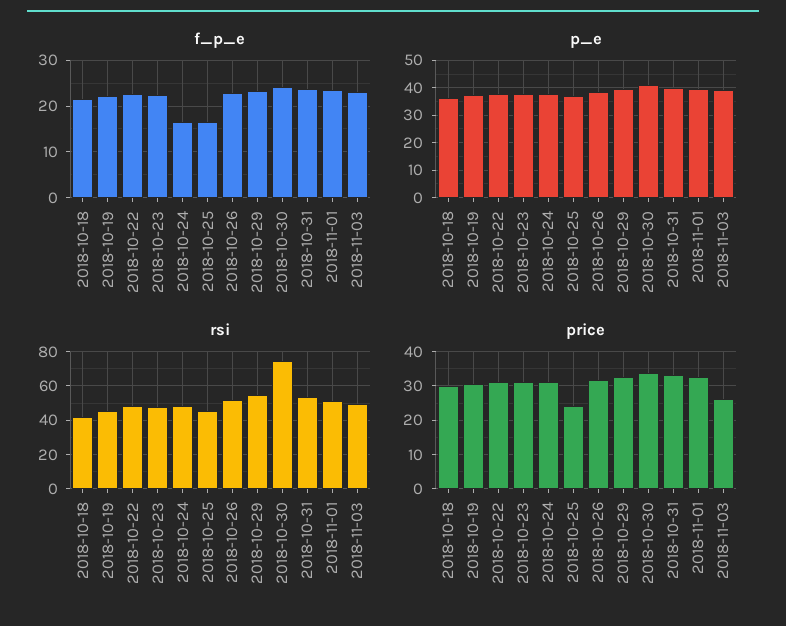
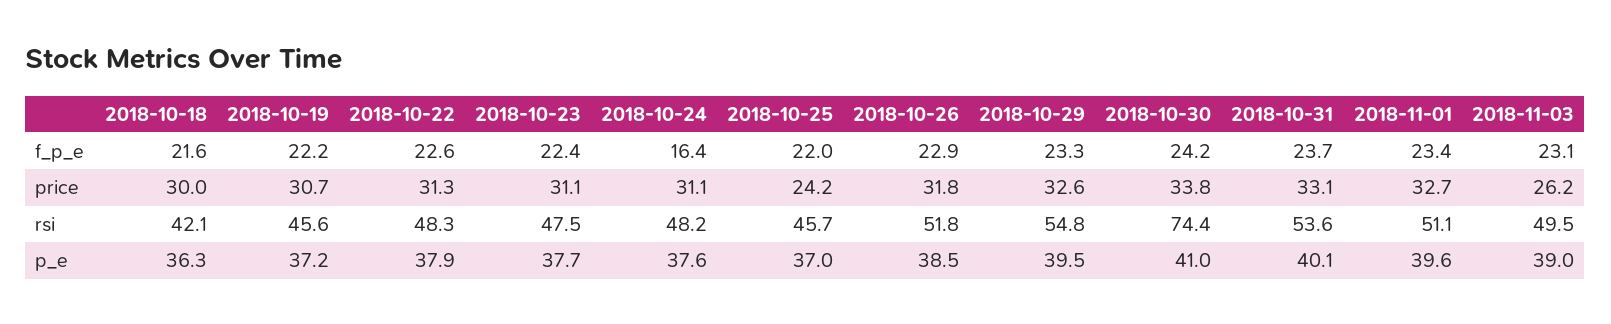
  {
    "f_p_e": {
      "2018-10-18": 21.6,
      "2018-10-19": 22.2,
      "2018-10-22": 22.6,
      "2018-10-23": 22.4,
      "2018-10-24": 16.4,
-     "2018-10-25": 16,
+     "2018-10-25": 22,
      "2018-10-26": 22.9,
      "2018-10-29": 23.3,
      "2018-10-30": 24.2,
      "2018-10-31": 23.7,
      "2018-11-01": 23.4,
      "2018-11-03": 23.1
    },
    "p_e": {
      "2018-10-18": 36.3,
      "2018-10-19": 37.2,
      "2018-10-22": 37.9,
      "2018-10-23": 37.7,
      "2018-10-24": 37.6,
      "2018-10-25": 37,
      "2018-10-26": 38.5,
      "2018-10-29": 39.5,
      "2018-10-30": 41,
      "2018-10-31": 40.1,
      "2018-11-01": 39.6,
      "2018-11-03": 39
    },
    "rsi": {
      "2018-10-18": 42.1,
      "2018-10-19": 45.6,
      "2018-10-22": 48.3,
      "2018-10-23": 47.5,
      "2018-10-24": 48.2,
      "2018-10-25": 45.7,
      "2018-10-26": 51.8,
      "2018-10-29": 54.8,
      "2018-10-30": 74.4,
      "2018-10-31": 53.6,
      "2018-11-01": 51.1,
      "2018-11-03": 49.5
    },
    "price": {
      "2018-10-18": 30,
      "2018-10-19": 30.7,
      "2018-10-22": 31.3,
      "2018-10-23": 31.1,
      "2018-10-24": 31.1,
      "2018-10-25": 24.2,
      "2018-10-26": 31.8,
      "2018-10-29": 32.6,
      "2018-10-30": 33.8,
      "2018-10-31": 33.1,
      "2018-11-01": 32.7,
      "2018-11-03": 26.2
    }
  }

